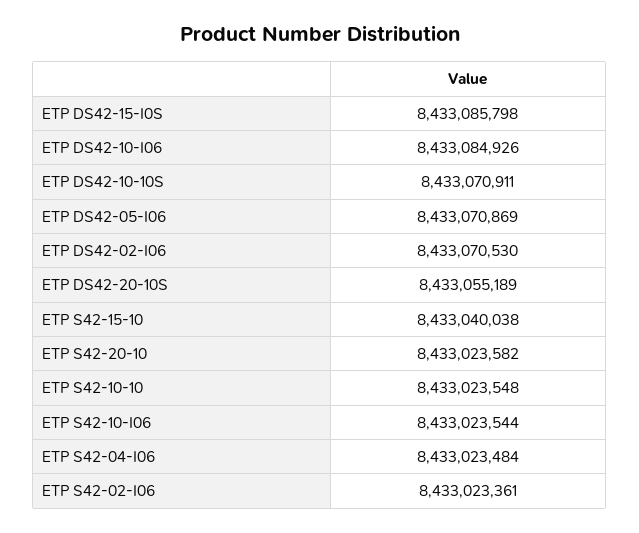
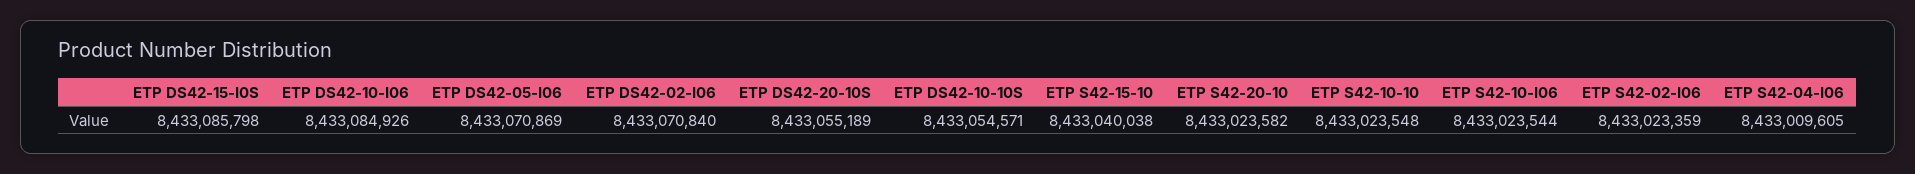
  {
    "ETP DS42-15-I0S": 8433085798,
    "ETP DS42-10-I06": 8433084926,
-   "ETP DS42-10-10S": 8433070911,
+   "ETP DS42-10-10S": 8433054571,
    "ETP DS42-05-I06": 8433070869,
-   "ETP DS42-02-I06": 8433070530,
+   "ETP DS42-02-I06": 8433070840,
    "ETP DS42-20-10S": 8433055189,
    "ETP S42-15-10": 8433040038,
    "ETP S42-20-10": 8433023582,
    "ETP S42-10-10": 8433023548,
    "ETP S42-10-I06": 8433023544,
-   "ETP S42-04-I06": 8433023484,
+   "ETP S42-04-I06": 8433009605,
-   "ETP S42-02-I06": 8433023361
+   "ETP S42-02-I06": 8433023359
  }

